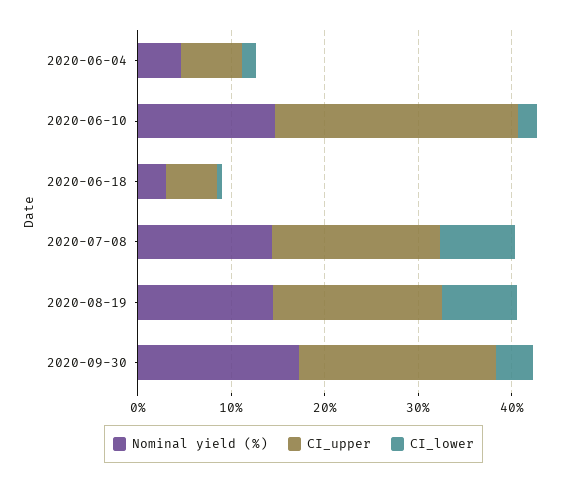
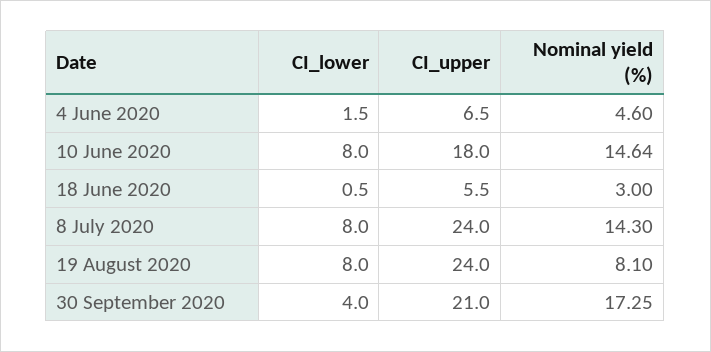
  {
    "Nominal yield (%)": {
      "2020-06-04": 4.6,
      "2020-06-10": 14.64,
      "2020-06-18": 3,
      "2020-07-08": 14.3,
-     "2020-08-19": 14,
+     "2020-08-19": 8.1,
      "2020-09-30": 17.25
    },
    "CI_upper": {
      "2020-06-04": 6.5,
-     "2020-06-10": 26,
+     "2020-06-10": 18,
      "2020-06-18": 5.5,
-     "2020-07-08": 18,
+     "2020-07-08": 24,
-     "2020-08-19": 18,
+     "2020-08-19": 24,
      "2020-09-30": 21
    },
    "CI_lower": {
      "2020-06-04": 1.5,
-     "2020-06-10": 2,
+     "2020-06-10": 8,
      "2020-06-18": 0.5,
      "2020-07-08": 8,
      "2020-08-19": 8,
      "2020-09-30": 4
    }
  }

